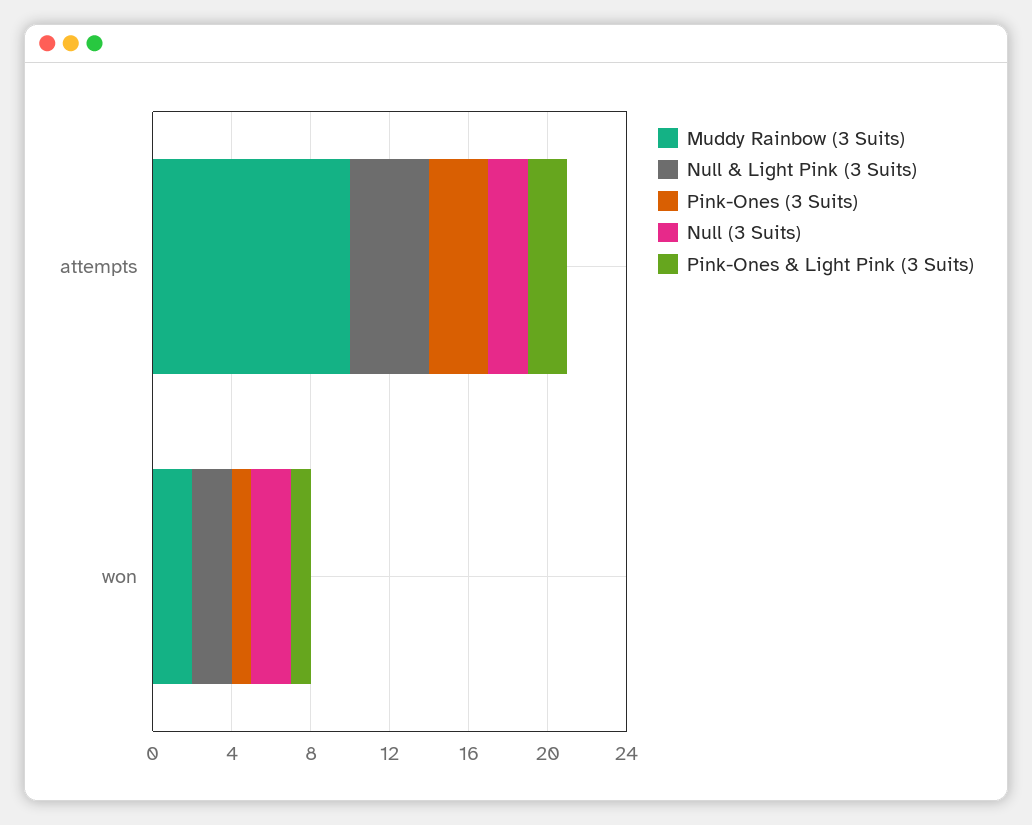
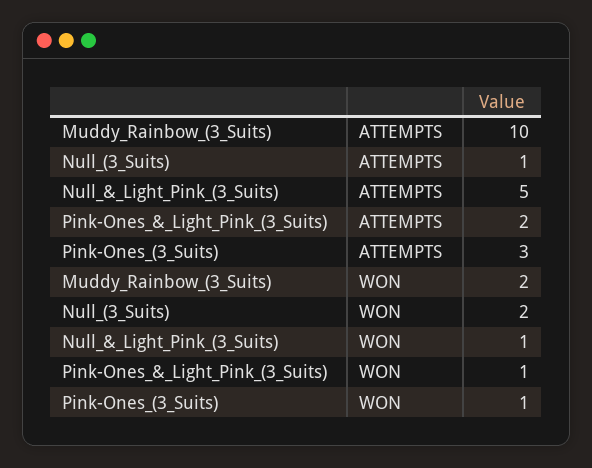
  {
    "Muddy Rainbow (3 Suits)": {
      "attempts": 10,
      "won": 2
    },
    "Null & Light Pink (3 Suits)": {
-     "attempts": 4,
+     "attempts": 5,
-     "won": 2
+     "won": 1
    },
    "Pink-Ones (3 Suits)": {
      "attempts": 3,
      "won": 1
    },
    "Null (3 Suits)": {
-     "attempts": 2,
+     "attempts": 1,
      "won": 2
    },
    "Pink-Ones & Light Pink (3 Suits)": {
      "attempts": 2,
      "won": 1
    }
  }

